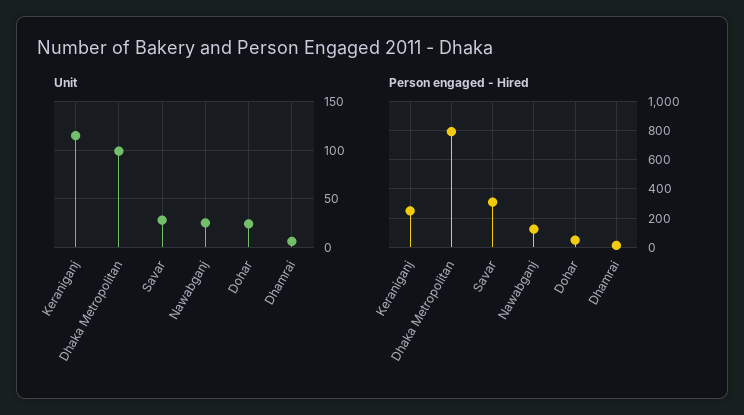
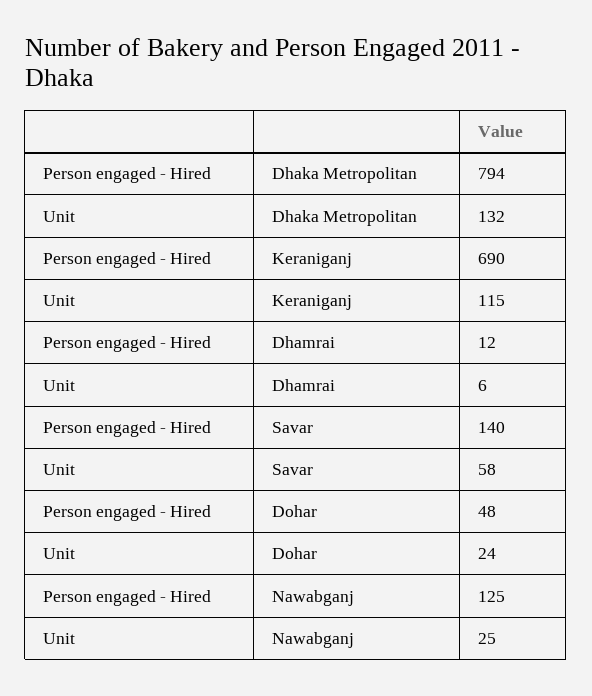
  {
    "Unit": {
      "Keraniganj": 115,
-     "Dhaka Metropolitan": 100,
+     "Dhaka Metropolitan": 132,
-     "Savar": 30,
+     "Savar": 58,
      "Nawabganj": 25,
      "Dohar": 24,
      "Dhamrai": 6
    },
    "Person engaged - Hired": {
-     "Keraniganj": 250,
+     "Keraniganj": 690,
      "Dhaka Metropolitan": 794,
-     "Savar": 300,
+     "Savar": 140,
      "Nawabganj": 125,
      "Dohar": 48,
      "Dhamrai": 12
    }
  }

